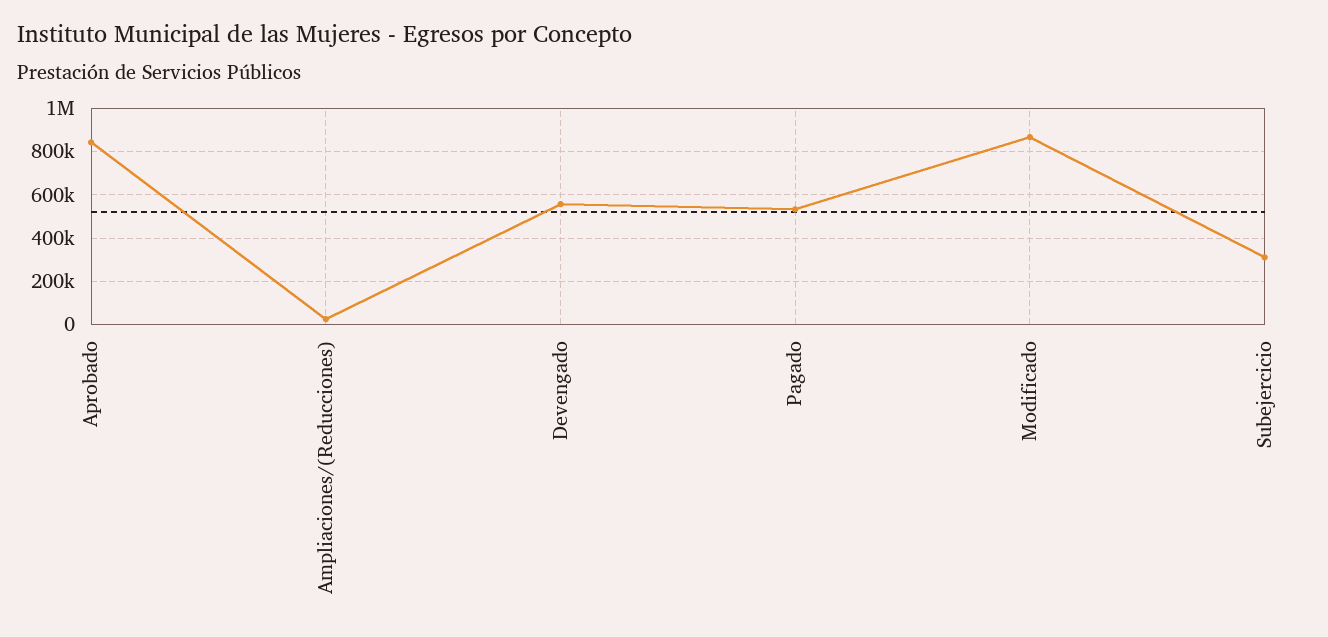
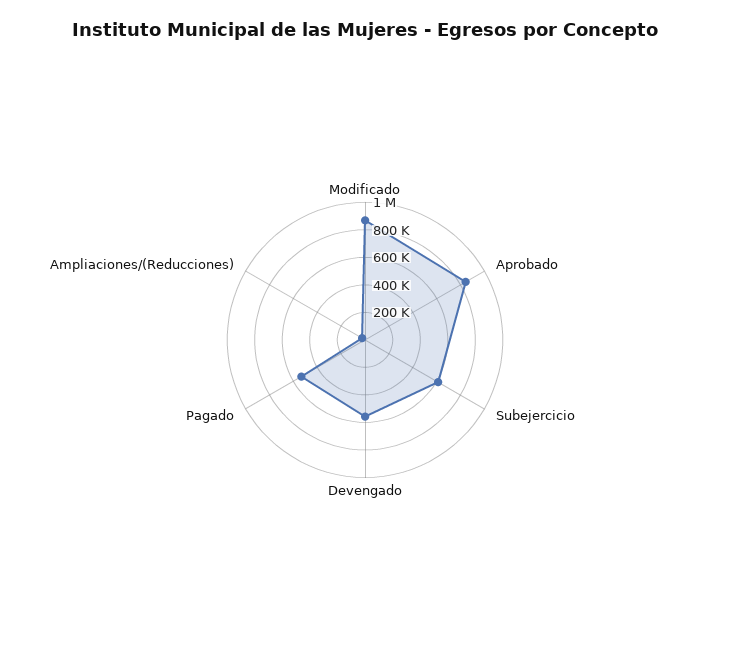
  {
    "Aprobado": 850000,
    "Ampliaciones/(Reducciones)": 0,
    "Devengado": 550000,
    "Pagado": 550000,
    "Modificado": 850000,
-   "Subejercicio": 300000
+   "Subejercicio": 600000
  }

